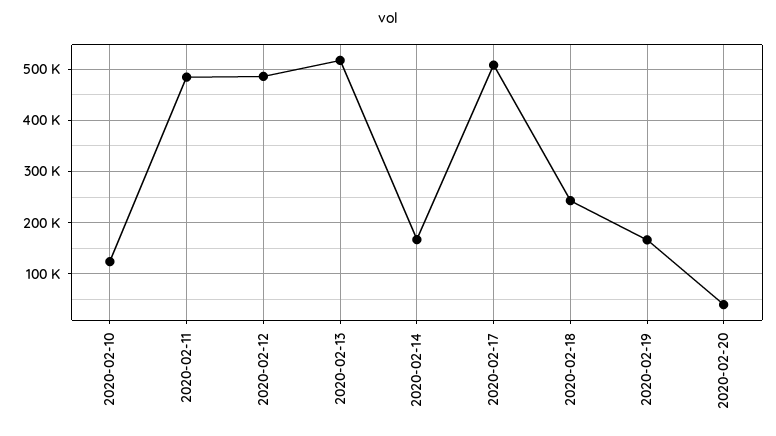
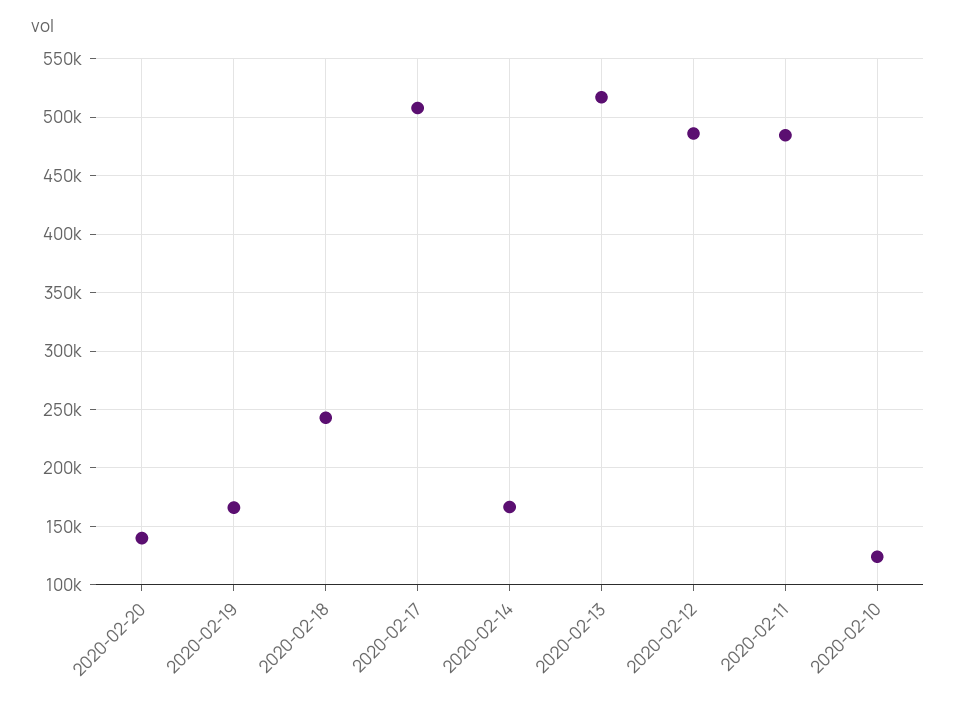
  {
    "2020-02-10": 120000,
    "2020-02-11": 480000,
    "2020-02-12": 490000,
    "2020-02-13": 520000,
    "2020-02-14": 170000,
    "2020-02-17": 510000,
    "2020-02-18": 240000,
    "2020-02-19": 170000,
-   "2020-02-20": 40000
+   "2020-02-20": 140000
  }

